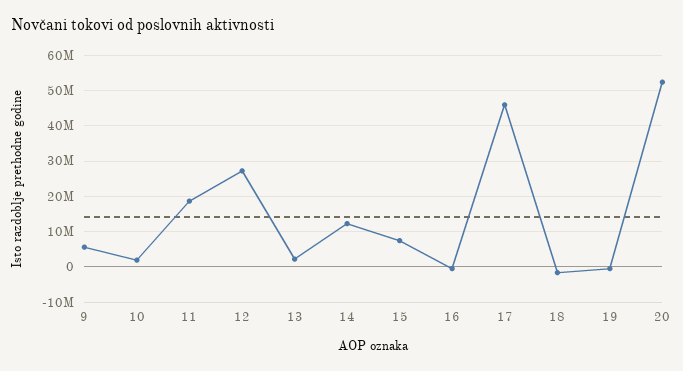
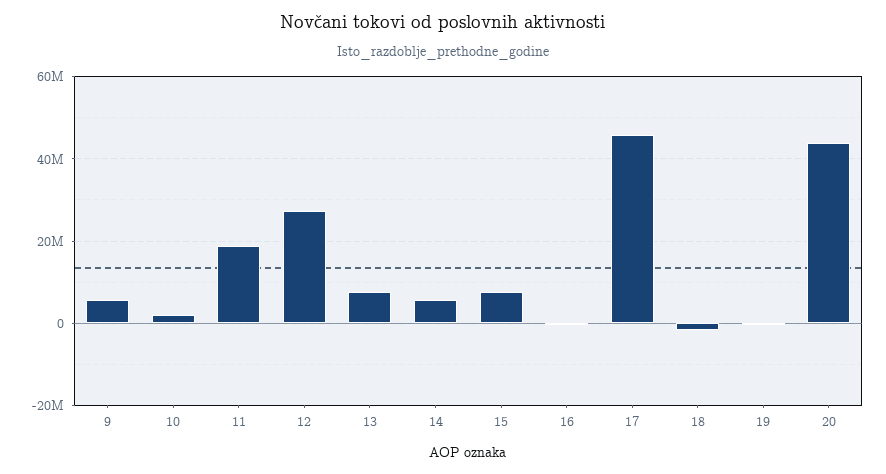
  {
    "9": 6000000,
    "10": 2000000,
    "11": 18000000,
    "12": 28000000,
-   "13": 2000000,
+   "13": 8000000,
-   "14": 12000000,
+   "14": 6000000,
    "15": 8000000,
    "16": 0,
    "17": 46000000,
    "18": -2000000,
    "19": 0,
-   "20": 52000000
+   "20": 44000000
  }

